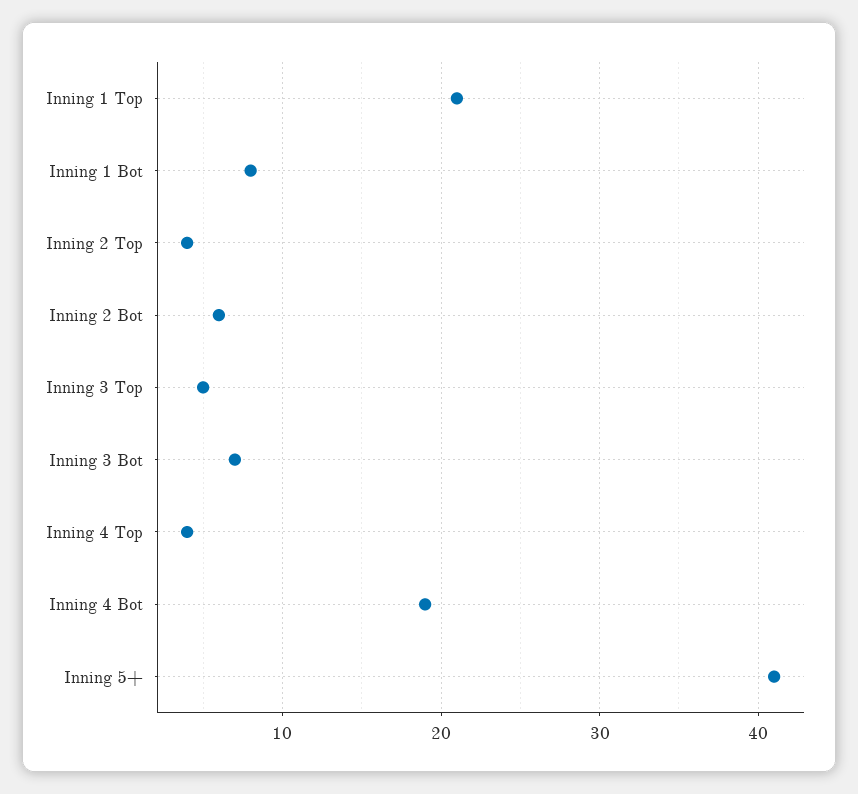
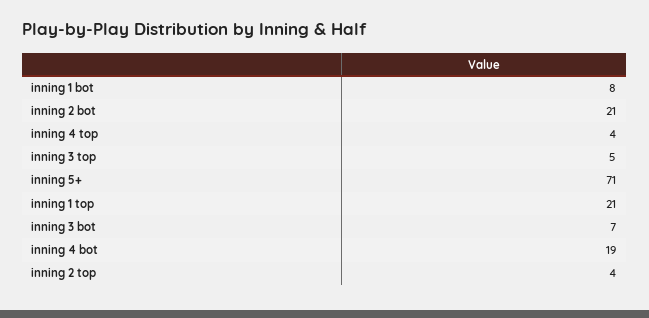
  {
    "Inning 1 Top": 21,
    "Inning 1 Bot": 8,
    "Inning 2 Top": 4,
-   "Inning 2 Bot": 6,
+   "Inning 2 Bot": 21,
    "Inning 3 Top": 5,
    "Inning 3 Bot": 7,
    "Inning 4 Top": 4,
    "Inning 4 Bot": 19,
-   "Inning 5+": 41
+   "Inning 5+": 71
  }

